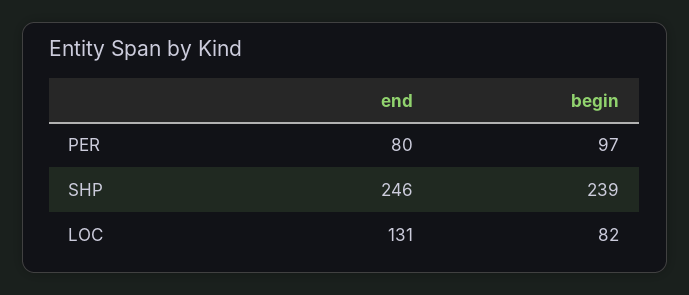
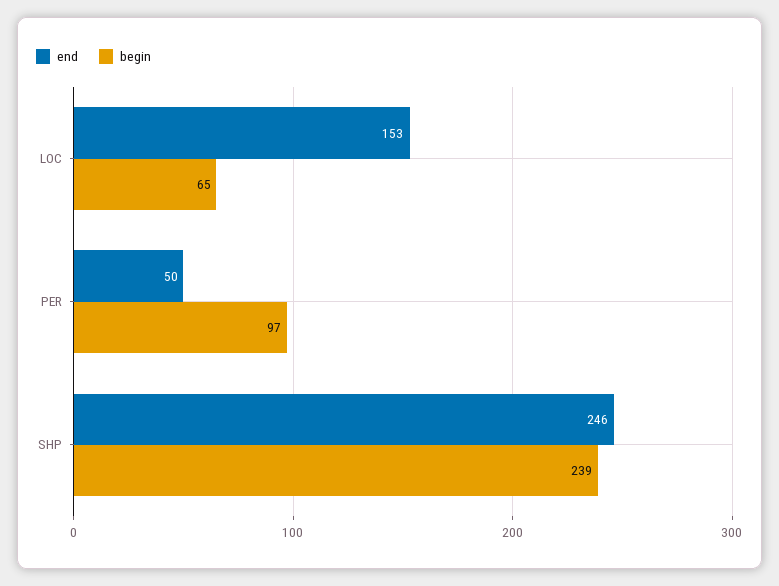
  {
    "end": {
-     "PER": 80,
+     "PER": 50,
      "SHP": 246,
-     "LOC": 131
+     "LOC": 153
    },
    "begin": {
      "PER": 97,
      "SHP": 239,
-     "LOC": 82
+     "LOC": 65
    }
  }

